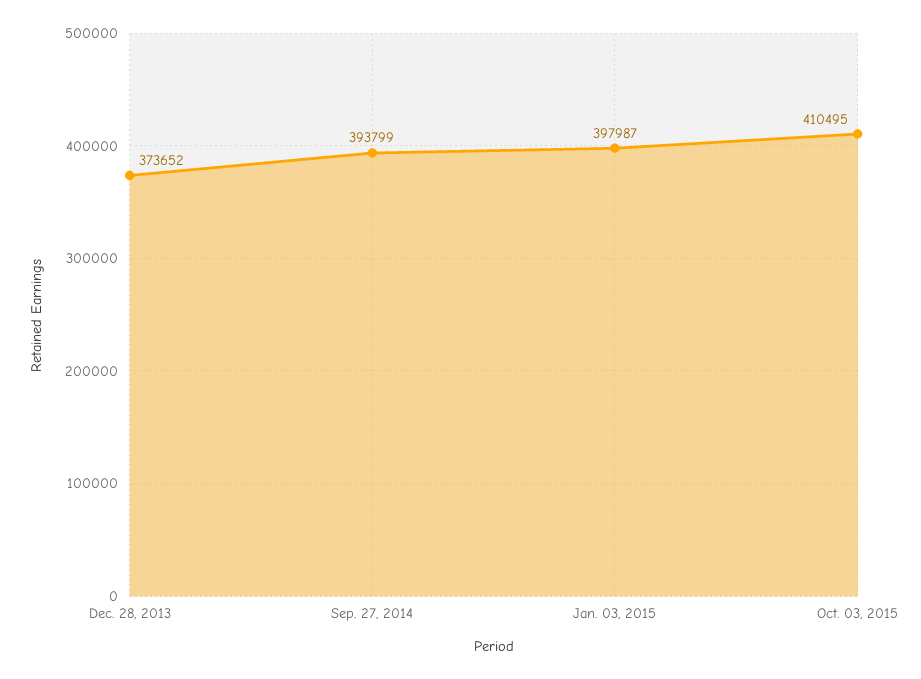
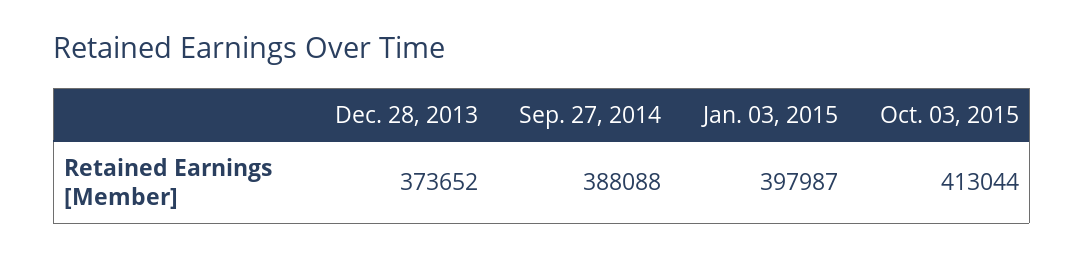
  {
    "Dec. 28, 2013": 373652,
-   "Sep. 27, 2014": 393799,
+   "Sep. 27, 2014": 388088,
    "Jan. 03, 2015": 397987,
-   "Oct. 03, 2015": 410495
+   "Oct. 03, 2015": 413044
  }

